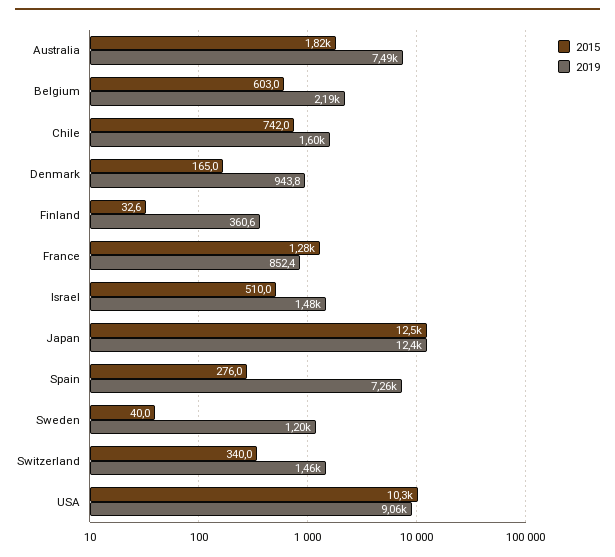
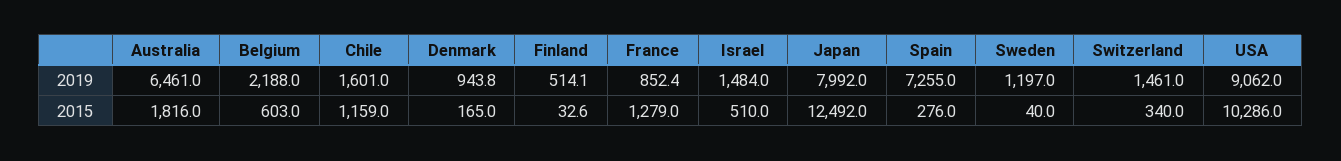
  {
    "2015": {
      "Australia": 1816,
      "Belgium": 603,
-     "Chile": 742,
+     "Chile": 1159,
      "Denmark": 165,
      "Finland": 32.6,
      "France": 1279,
      "Israel": 510,
      "Japan": 12492,
      "Spain": 276,
      "Sweden": 40,
      "Switzerland": 340,
      "USA": 10286
    },
    "2019": {
-     "Australia": 7490,
+     "Australia": 6461,
      "Belgium": 2188,
      "Chile": 1601,
      "Denmark": 943.8,
-     "Finland": 360.6,
+     "Finland": 514.1,
      "France": 852.4,
      "Israel": 1484,
-     "Japan": 12400,
+     "Japan": 7992,
      "Spain": 7255,
      "Sweden": 1197,
      "Switzerland": 1461,
      "USA": 9062
    }
  }

